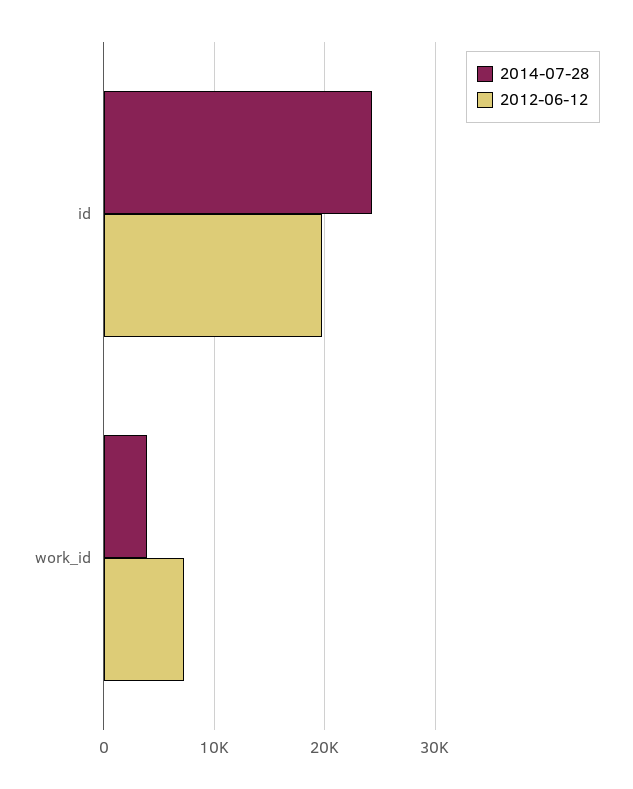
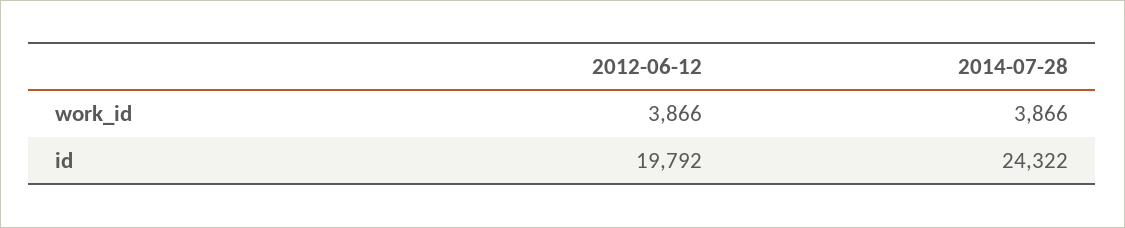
  {
    "2014-07-28": {
      "id": 24322,
      "work_id": 3866
    },
    "2012-06-12": {
      "id": 19792,
-     "work_id": 7000
+     "work_id": 3866
    }
  }

